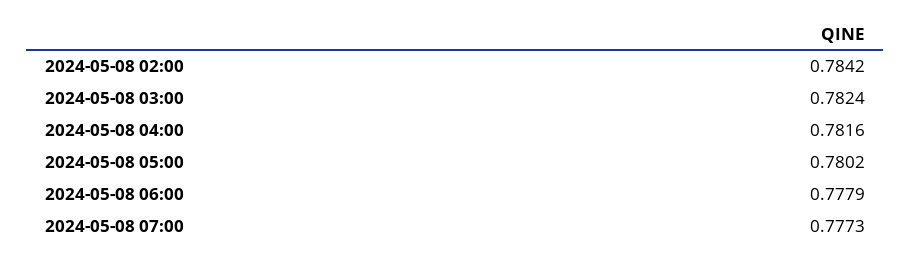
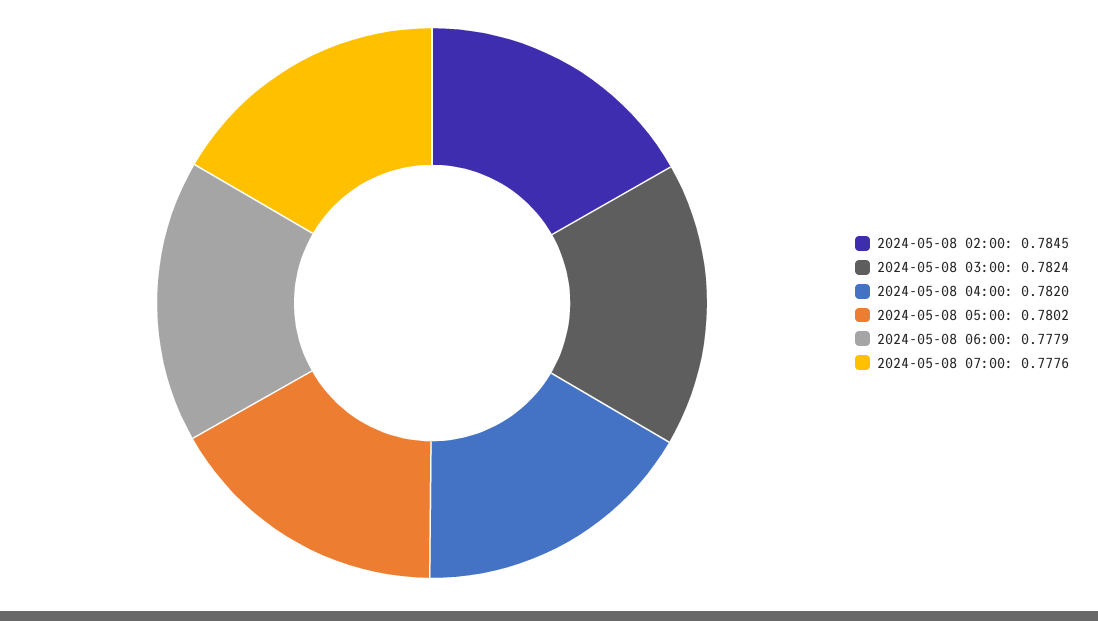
  {
-   "2024-05-08 02:00": 0.7842,
+   "2024-05-08 02:00": 0.7845,
    "2024-05-08 03:00": 0.7824,
-   "2024-05-08 04:00": 0.7816,
+   "2024-05-08 04:00": 0.782,
    "2024-05-08 05:00": 0.7802,
    "2024-05-08 06:00": 0.7779,
-   "2024-05-08 07:00": 0.7773
+   "2024-05-08 07:00": 0.7776
  }

